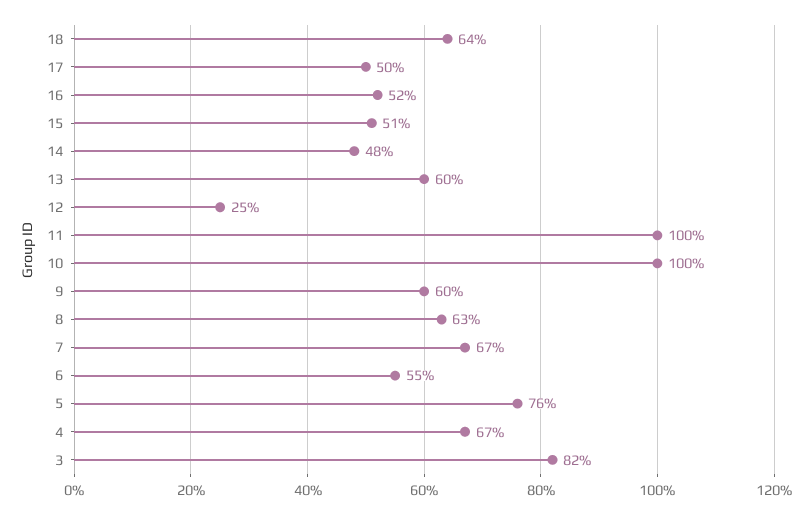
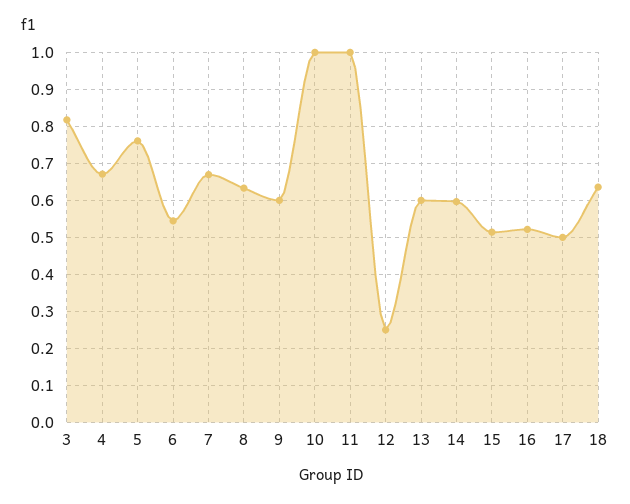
  {
    "18": 0.64,
    "17": 0.5,
    "16": 0.52,
    "15": 0.51,
-   "14": 0.48,
+   "14": 0.6,
    "13": 0.6,
    "12": 0.25,
    "11": 1,
    "10": 1,
    "9": 0.6,
    "8": 0.63,
    "7": 0.67,
    "6": 0.55,
    "5": 0.76,
    "4": 0.67,
    "3": 0.82
  }

